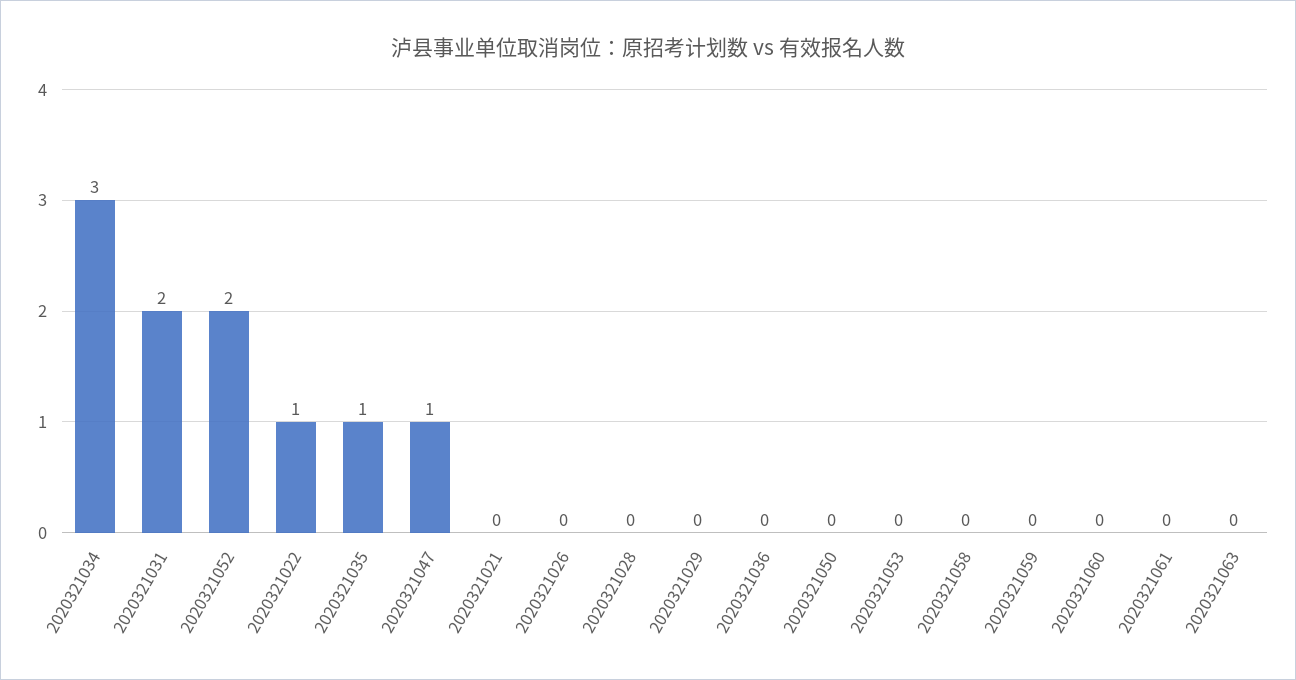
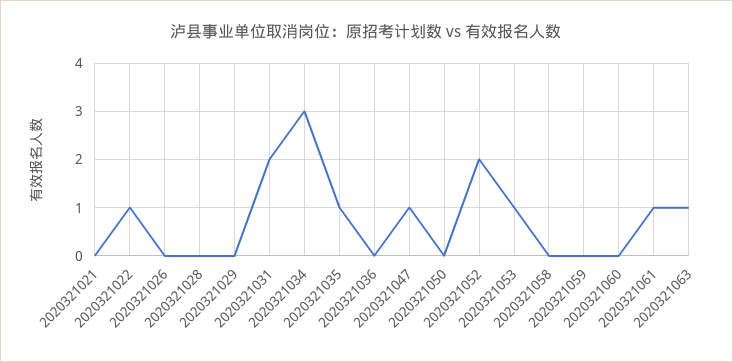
  {
    "2020321034": 3,
    "2020321031": 2,
    "2020321052": 2,
    "2020321022": 1,
    "2020321035": 1,
    "2020321047": 1,
    "2020321021": 0,
    "2020321026": 0,
    "2020321028": 0,
    "2020321029": 0,
    "2020321036": 0,
    "2020321050": 0,
-   "2020321053": 0,
+   "2020321053": 1,
    "2020321058": 0,
    "2020321059": 0,
    "2020321060": 0,
-   "2020321061": 0,
+   "2020321061": 1,
-   "2020321063": 0
+   "2020321063": 1
  }

